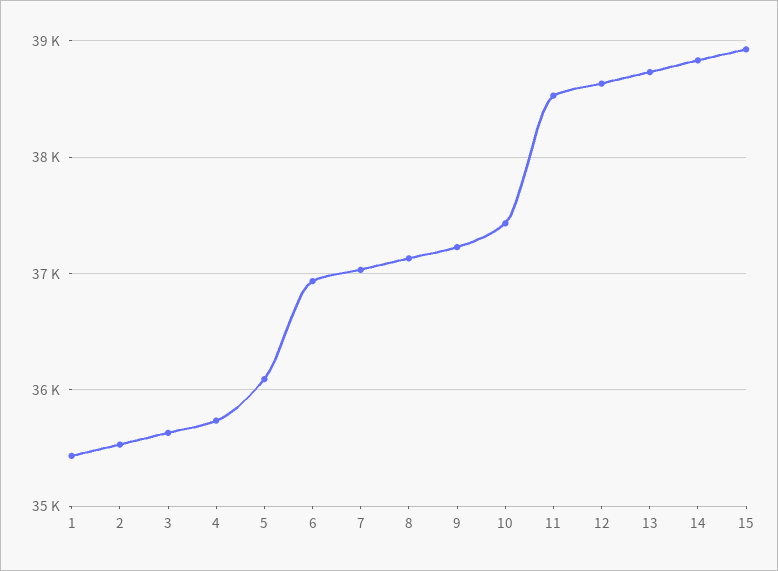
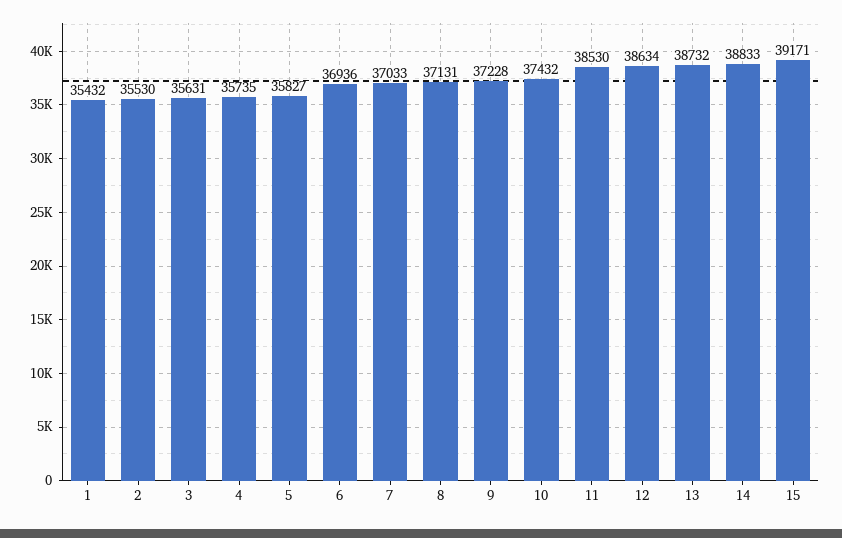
  {
    "1": 35432,
    "2": 35530,
    "3": 35631,
    "4": 35735,
-   "5": 36100,
+   "5": 35827,
    "6": 36936,
    "7": 37033,
    "8": 37131,
    "9": 37228,
    "10": 37432,
    "11": 38530,
    "12": 38634,
    "13": 38732,
    "14": 38833,
-   "15": 38900
+   "15": 39171
  }

